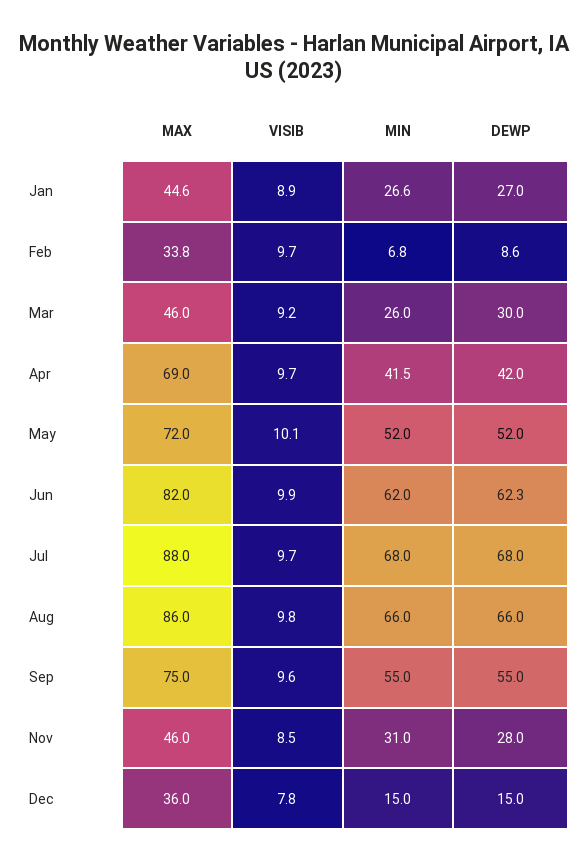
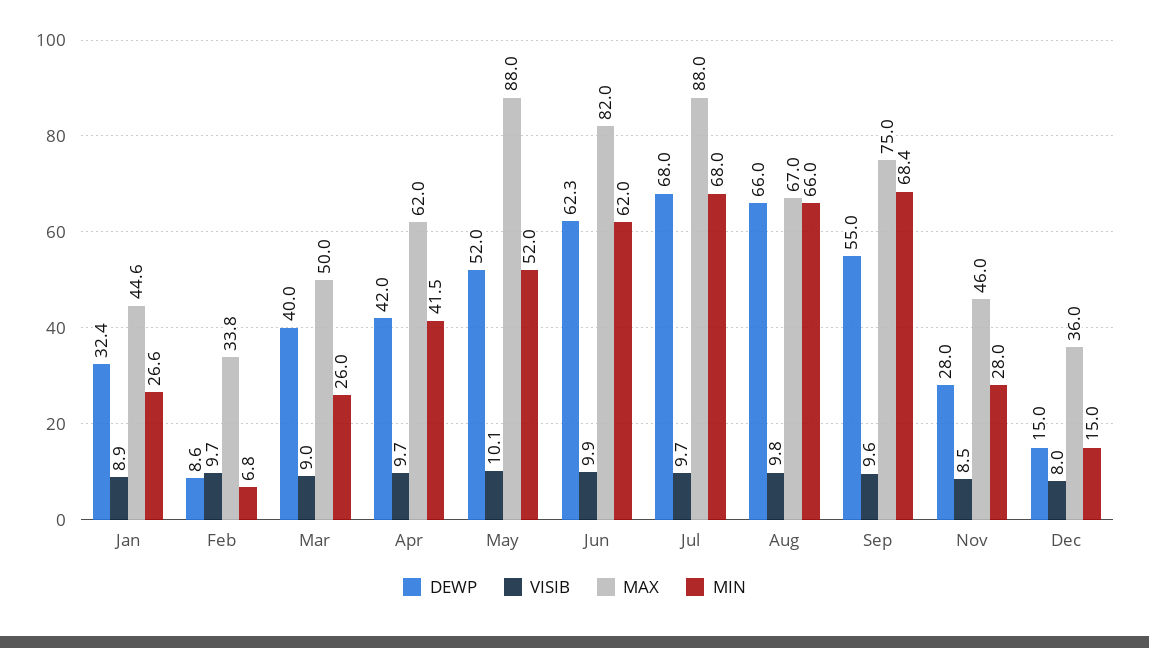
  {
    "MAX": {
      "Jan": 44.6,
      "Feb": 33.8,
-     "Mar": 46,
+     "Mar": 50,
-     "Apr": 69,
+     "Apr": 62,
-     "May": 72,
+     "May": 88,
      "Jun": 82,
      "Jul": 88,
-     "Aug": 86,
+     "Aug": 67,
      "Sep": 75,
      "Nov": 46,
      "Dec": 36
    },
    "VISIB": {
      "Jan": 8.9,
      "Feb": 9.7,
-     "Mar": 9.2,
+     "Mar": 9,
      "Apr": 9.7,
      "May": 10.1,
      "Jun": 9.9,
      "Jul": 9.7,
      "Aug": 9.8,
      "Sep": 9.6,
      "Nov": 8.5,
-     "Dec": 7.8
+     "Dec": 8
    },
    "MIN": {
      "Jan": 26.6,
      "Feb": 6.8,
      "Mar": 26,
      "Apr": 41.5,
      "May": 52,
      "Jun": 62,
      "Jul": 68,
      "Aug": 66,
-     "Sep": 55,
+     "Sep": 68.4,
-     "Nov": 31,
+     "Nov": 28,
      "Dec": 15
    },
    "DEWP": {
-     "Jan": 27,
+     "Jan": 32.4,
      "Feb": 8.6,
-     "Mar": 30,
+     "Mar": 40,
      "Apr": 42,
      "May": 52,
      "Jun": 62.3,
      "Jul": 68,
      "Aug": 66,
      "Sep": 55,
      "Nov": 28,
      "Dec": 15
    }
  }

